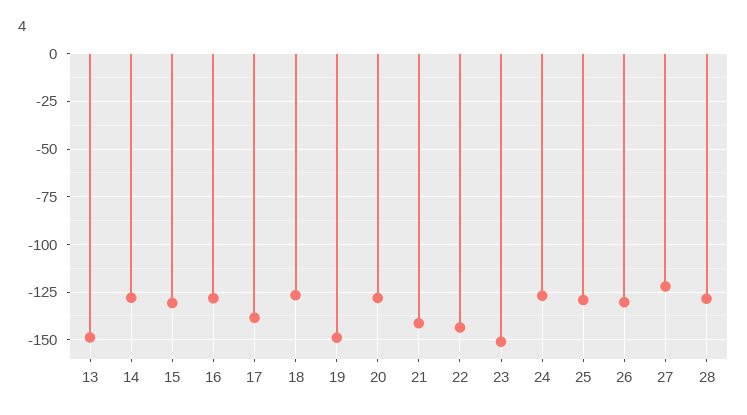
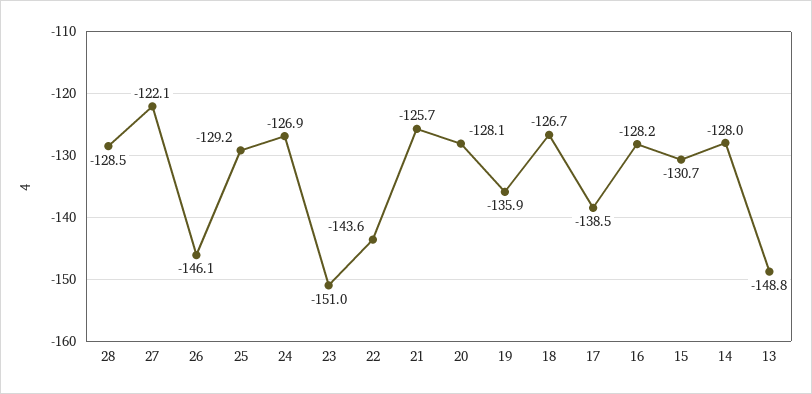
  {
    "13": -148.8,
    "14": -128,
    "15": -130.7,
    "16": -128.2,
    "17": -138.5,
    "18": -126.7,
-   "19": -150,
+   "19": -135.9,
    "20": -128.1,
-   "21": -140,
+   "21": -125.7,
    "22": -143.6,
    "23": -151,
    "24": -126.9,
    "25": -129.2,
-   "26": -130,
+   "26": -146.1,
    "27": -122.1,
    "28": -128.5
  }

